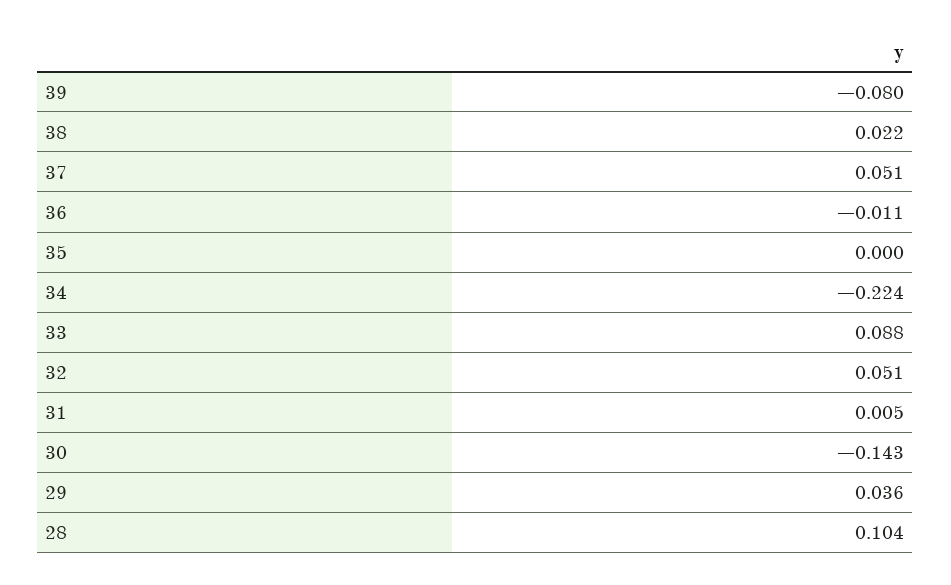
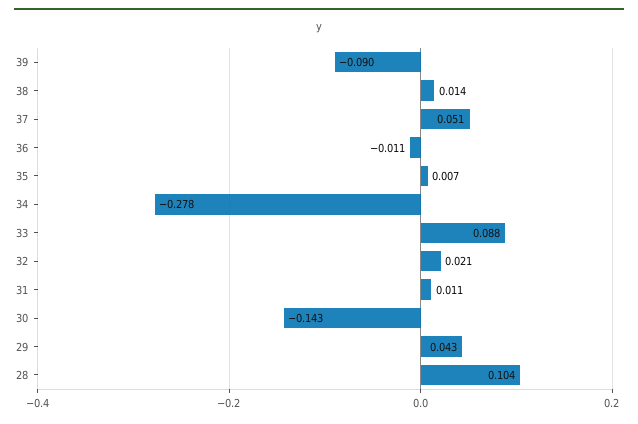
  {
-   "39": -0.08,
+   "39": -0.09,
-   "38": 0.022,
+   "38": 0.014,
    "37": 0.051,
    "36": -0.011,
-   "35": 0,
+   "35": 0.007,
-   "34": -0.224,
+   "34": -0.278,
    "33": 0.088,
-   "32": 0.051,
+   "32": 0.021,
-   "31": 0.005,
+   "31": 0.011,
    "30": -0.143,
-   "29": 0.036,
+   "29": 0.043,
    "28": 0.104
  }

